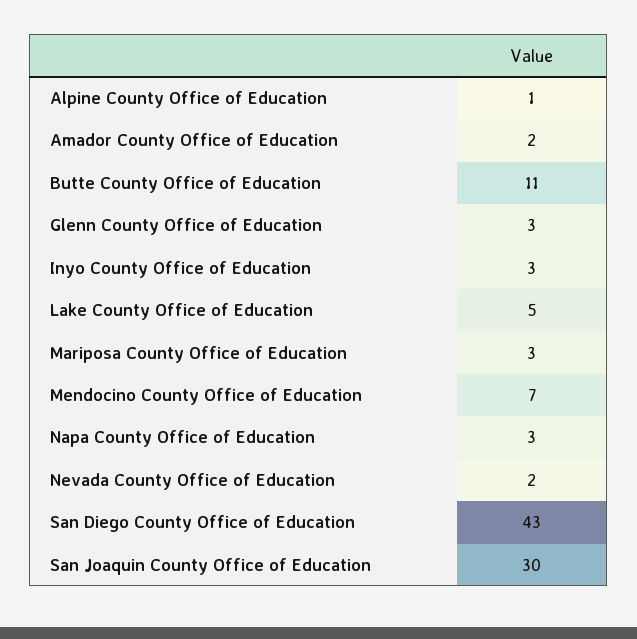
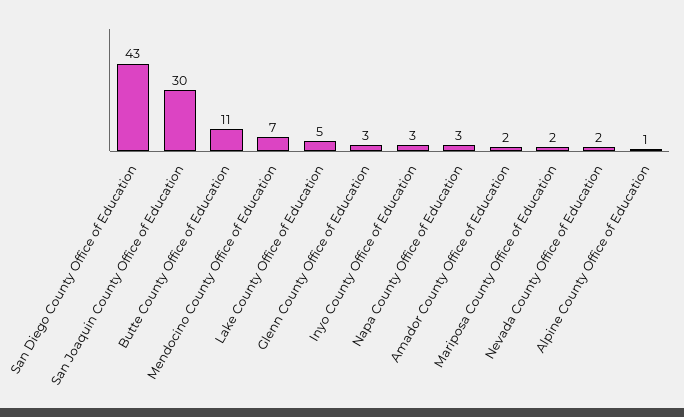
  {
    "Alpine County Office of Education": 1,
    "Amador County Office of Education": 2,
    "Butte County Office of Education": 11,
    "Glenn County Office of Education": 3,
    "Inyo County Office of Education": 3,
    "Lake County Office of Education": 5,
-   "Mariposa County Office of Education": 3,
+   "Mariposa County Office of Education": 2,
    "Mendocino County Office of Education": 7,
    "Napa County Office of Education": 3,
    "Nevada County Office of Education": 2,
    "San Diego County Office of Education": 43,
    "San Joaquin County Office of Education": 30
  }

